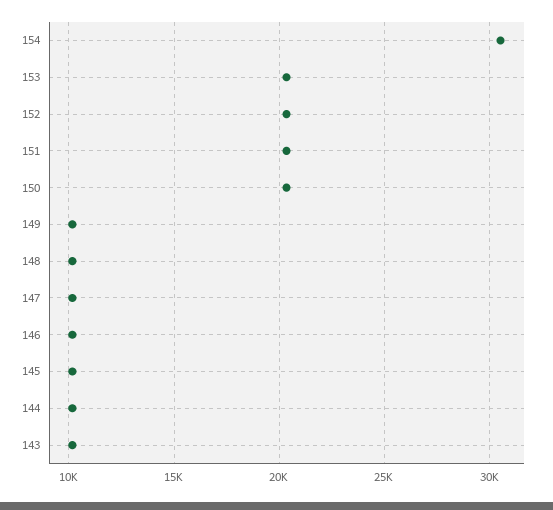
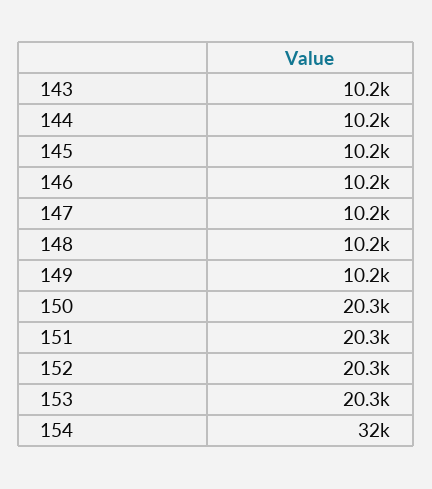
  {
-   "154": 30500,
+   "154": 32000,
    "153": 20300,
    "152": 20300,
    "151": 20300,
    "150": 20300,
    "149": 10200,
    "148": 10200,
    "147": 10200,
    "146": 10200,
    "145": 10200,
    "144": 10200,
    "143": 10200
  }

